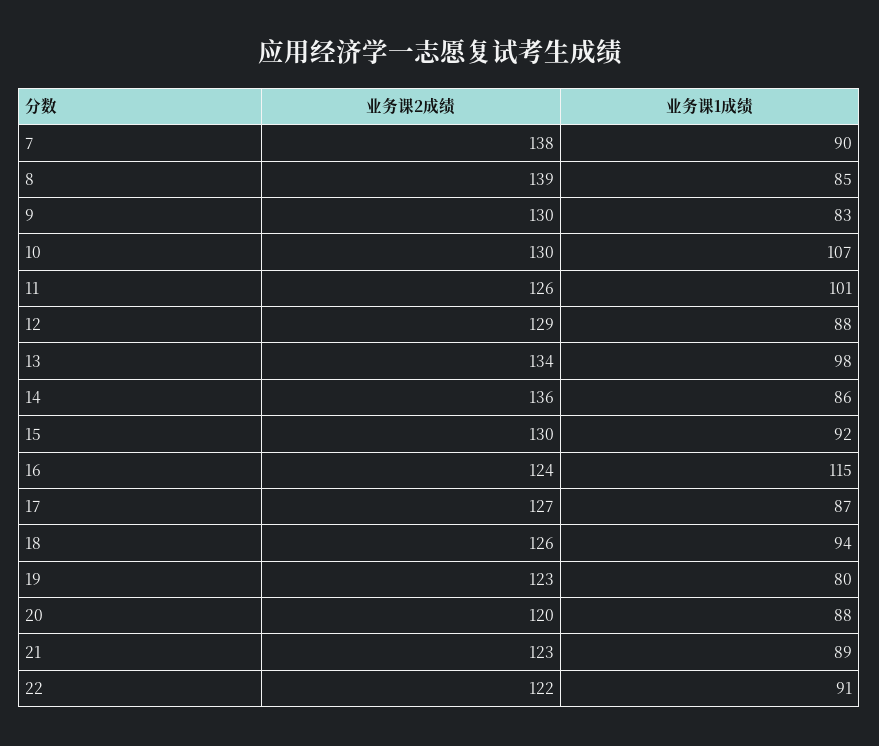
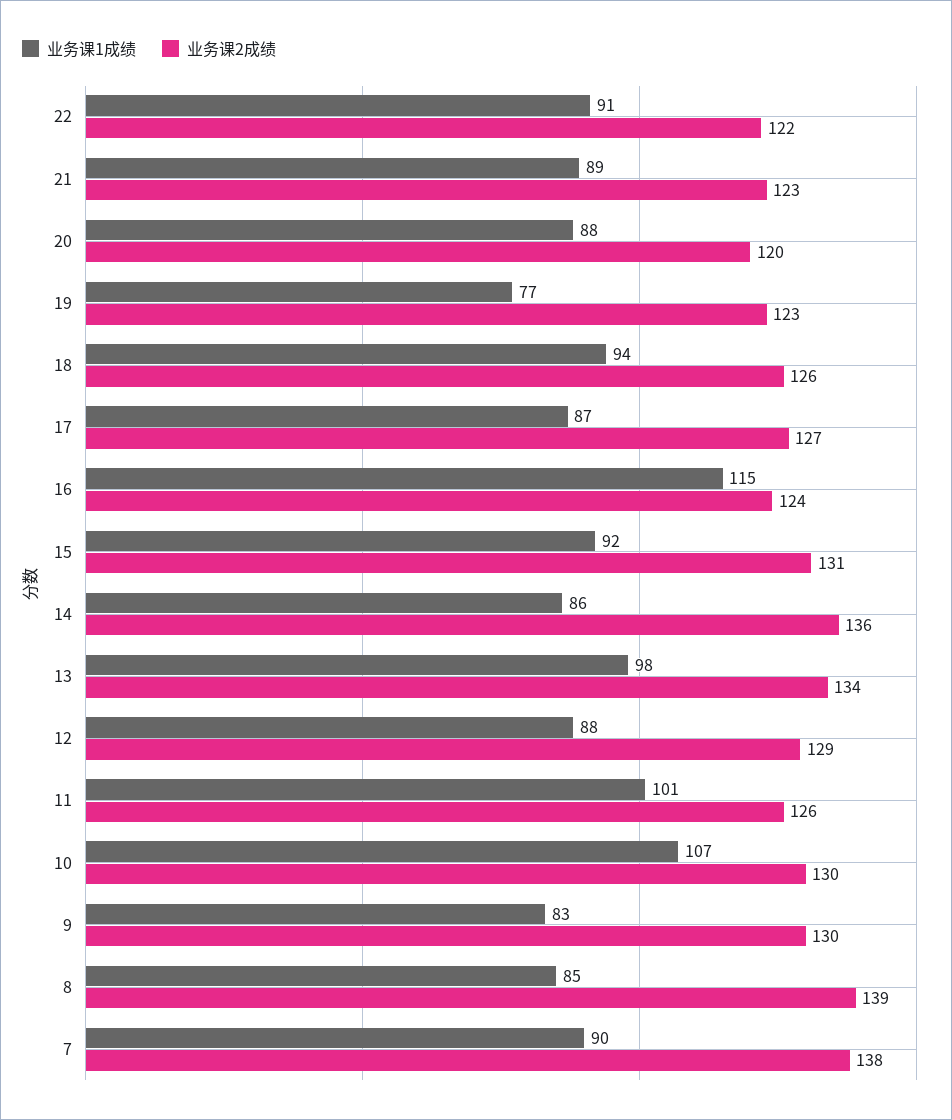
  {
    "业务课2成绩": {
      "7": 138,
      "8": 139,
      "9": 130,
      "10": 130,
      "11": 126,
      "12": 129,
      "13": 134,
      "14": 136,
-     "15": 130,
+     "15": 131,
      "16": 124,
      "17": 127,
      "18": 126,
      "19": 123,
      "20": 120,
      "21": 123,
      "22": 122
    },
    "业务课1成绩": {
      "7": 90,
      "8": 85,
      "9": 83,
      "10": 107,
      "11": 101,
      "12": 88,
      "13": 98,
      "14": 86,
      "15": 92,
      "16": 115,
      "17": 87,
      "18": 94,
-     "19": 80,
+     "19": 77,
      "20": 88,
      "21": 89,
      "22": 91
    }
  }

